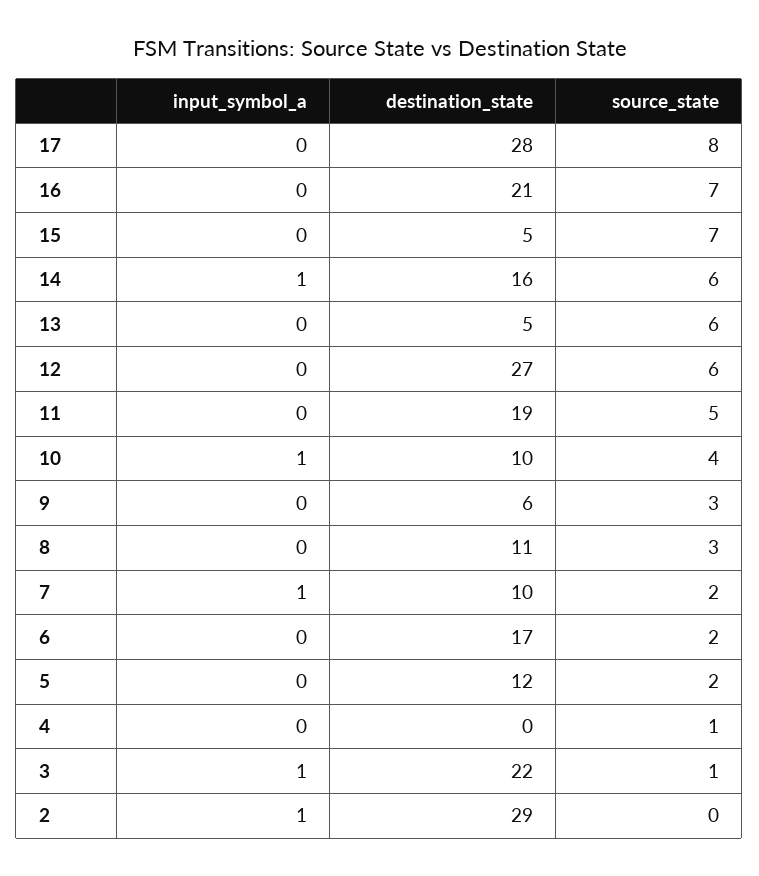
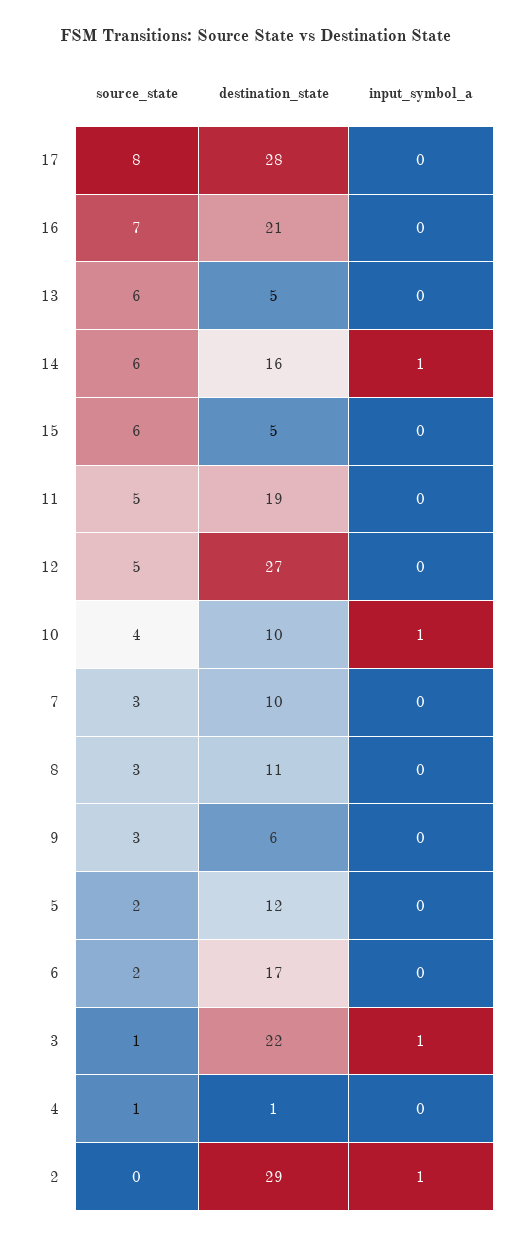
  {
    "input_symbol_a": {
      "17": 0,
      "16": 0,
      "15": 0,
      "14": 1,
      "13": 0,
      "12": 0,
      "11": 0,
      "10": 1,
      "9": 0,
      "8": 0,
-     "7": 1,
+     "7": 0,
      "6": 0,
      "5": 0,
      "4": 0,
      "3": 1,
      "2": 1
    },
    "destination_state": {
      "17": 28,
      "16": 21,
      "15": 5,
      "14": 16,
      "13": 5,
      "12": 27,
      "11": 19,
      "10": 10,
      "9": 6,
      "8": 11,
      "7": 10,
      "6": 17,
      "5": 12,
-     "4": 0,
+     "4": 1,
      "3": 22,
      "2": 29
    },
    "source_state": {
      "17": 8,
      "16": 7,
-     "15": 7,
+     "15": 6,
      "14": 6,
      "13": 6,
-     "12": 6,
+     "12": 5,
      "11": 5,
      "10": 4,
      "9": 3,
      "8": 3,
-     "7": 2,
+     "7": 3,
      "6": 2,
      "5": 2,
      "4": 1,
      "3": 1,
      "2": 0
    }
  }

